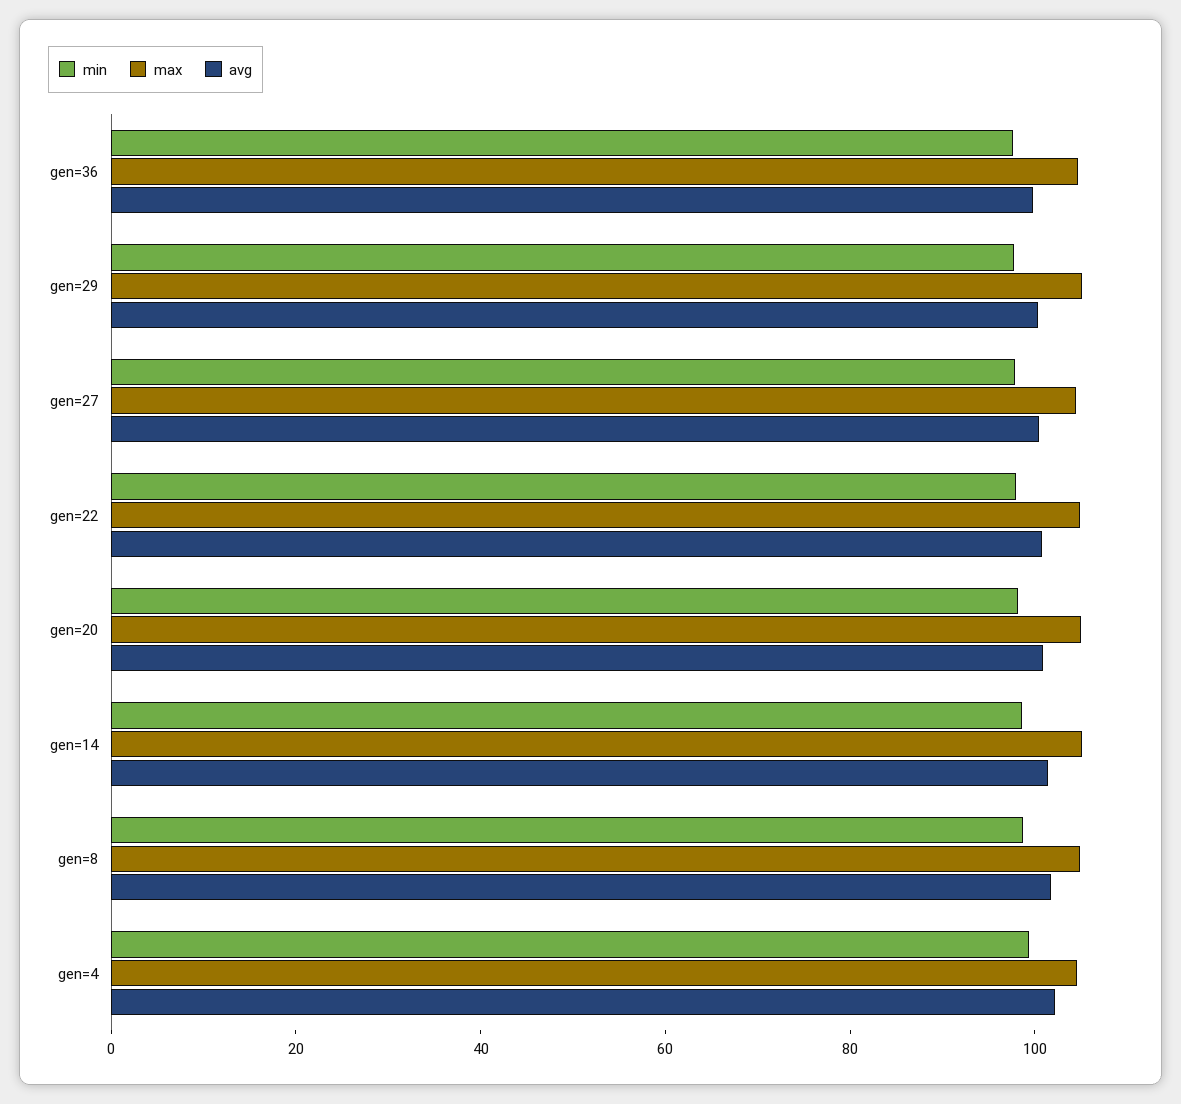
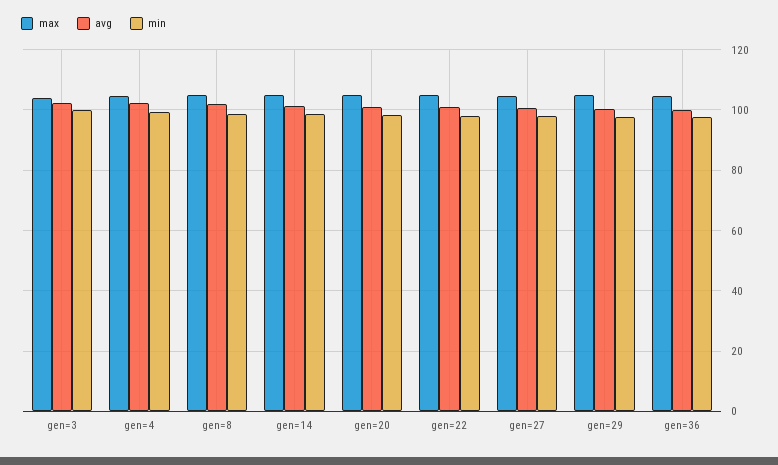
  {
    "min": {
      "gen=36": 98,
      "gen=29": 98,
      "gen=27": 98,
      "gen=22": 98,
      "gen=20": 98,
      "gen=14": 98,
      "gen=8": 98,
-     "gen=4": 100
+     "gen=4": 100,
+     "gen=3": 100
    },
    "max": {
      "gen=36": 104,
      "gen=29": 106,
      "gen=27": 104,
      "gen=22": 104,
      "gen=20": 106,
      "gen=14": 106,
      "gen=8": 104,
-     "gen=4": 104
+     "gen=4": 104,
+     "gen=3": 104
    },
    "avg": {
      "gen=36": 100,
      "gen=29": 100,
      "gen=27": 100,
      "gen=22": 100,
      "gen=20": 100,
      "gen=14": 102,
      "gen=8": 102,
-     "gen=4": 102
+     "gen=4": 102,
+     "gen=3": 102
    }
  }

